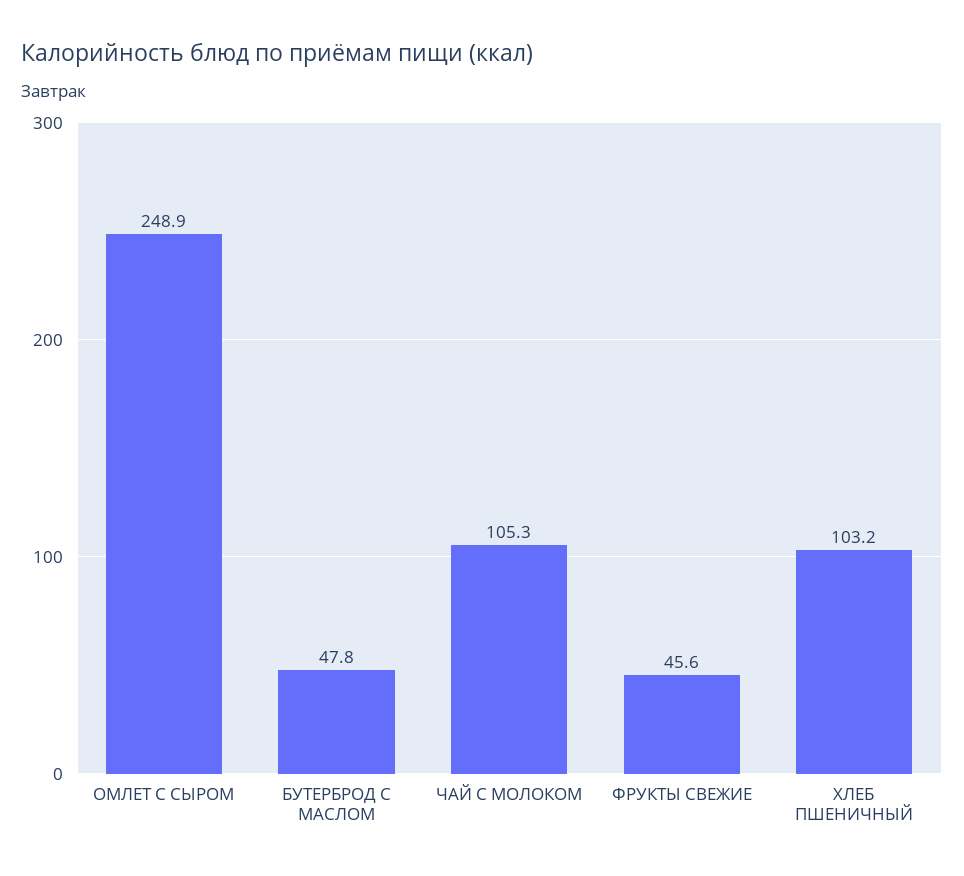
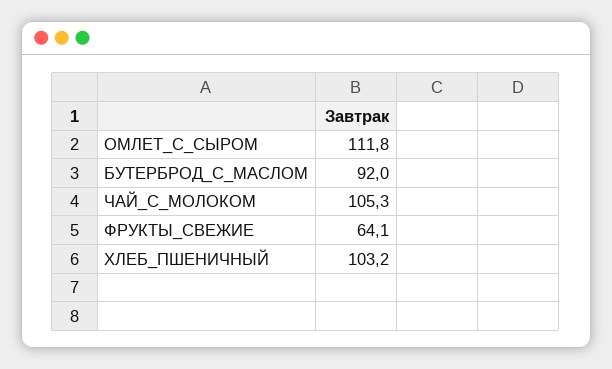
  {
-   "ОМЛЕТ С СЫРОМ": 248.9,
+   "ОМЛЕТ С СЫРОМ": 111.8,
-   "БУТЕРБРОД С МАСЛОМ": 47.8,
+   "БУТЕРБРОД С МАСЛОМ": 92,
    "ЧАЙ С МОЛОКОМ": 105.3,
-   "ФРУКТЫ СВЕЖИЕ": 45.6,
+   "ФРУКТЫ СВЕЖИЕ": 64.1,
    "ХЛЕБ ПШЕНИЧНЫЙ": 103.2
  }

